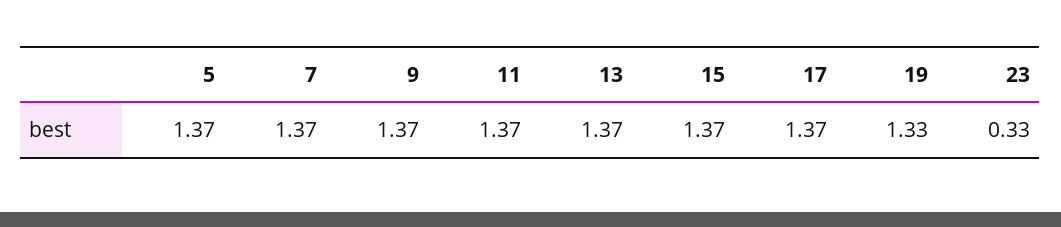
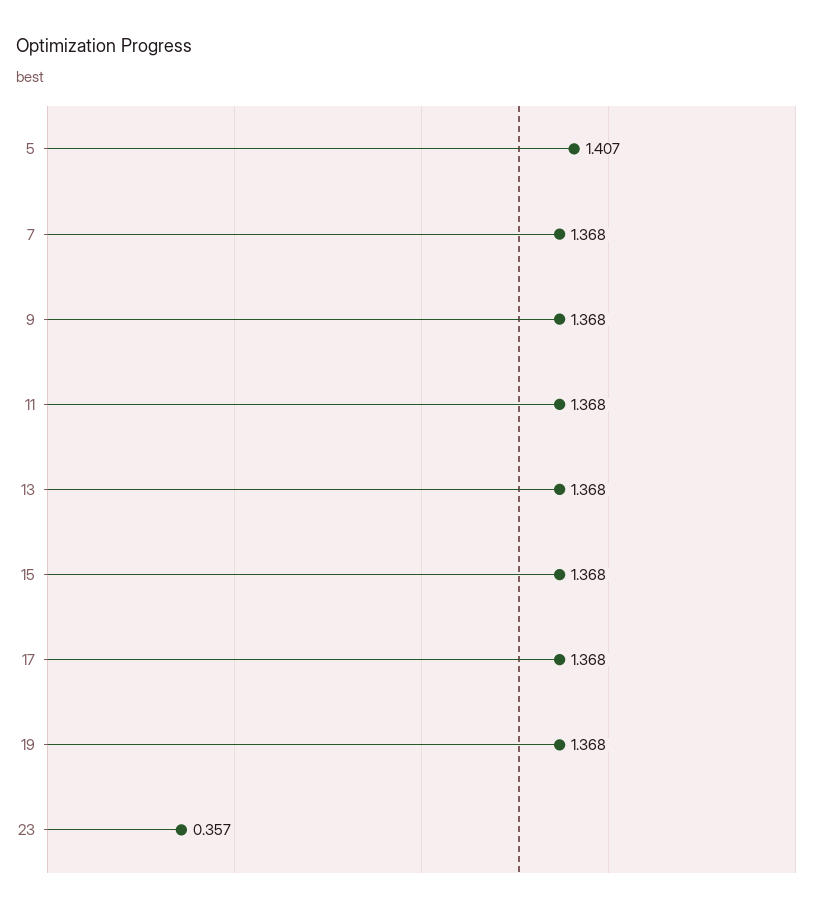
  {
-   "5": 1.37,
+   "5": 1.407,
    "7": 1.368,
    "9": 1.368,
    "11": 1.368,
    "13": 1.368,
    "15": 1.368,
    "17": 1.368,
-   "19": 1.33,
+   "19": 1.368,
-   "23": 0.33
+   "23": 0.357
  }

